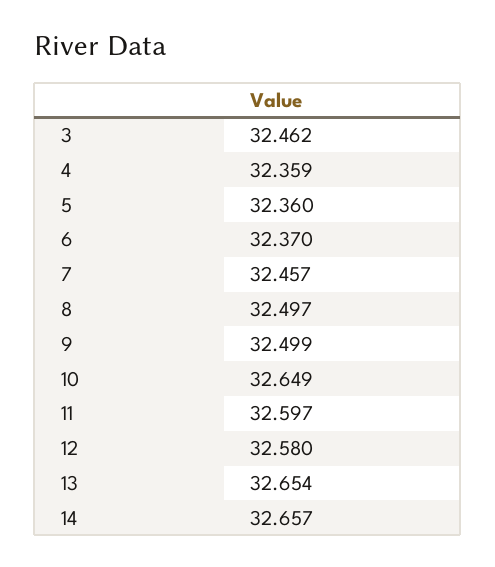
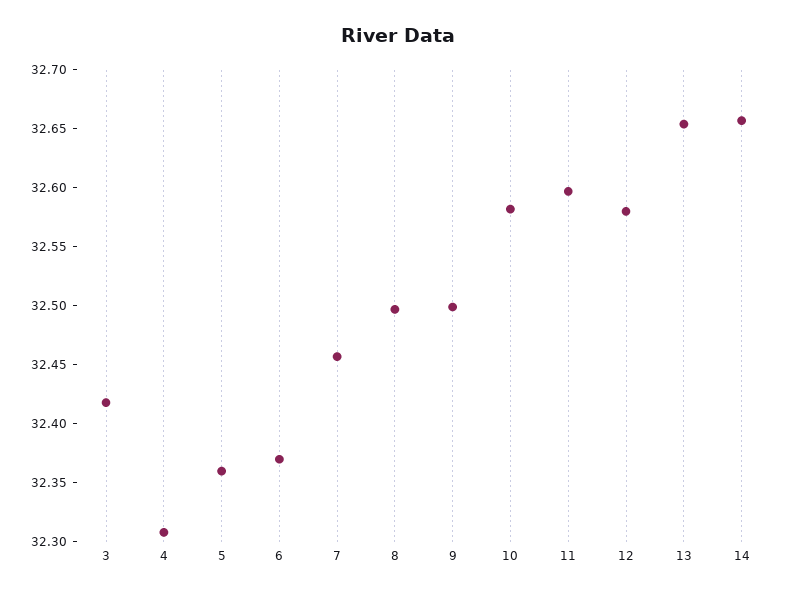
  {
-   "3": 32.462,
+   "3": 32.42,
-   "4": 32.359,
+   "4": 32.31,
    "5": 32.36,
    "6": 32.37,
    "7": 32.457,
    "8": 32.497,
    "9": 32.499,
-   "10": 32.649,
+   "10": 32.58,
    "11": 32.597,
    "12": 32.58,
    "13": 32.654,
    "14": 32.657
  }

